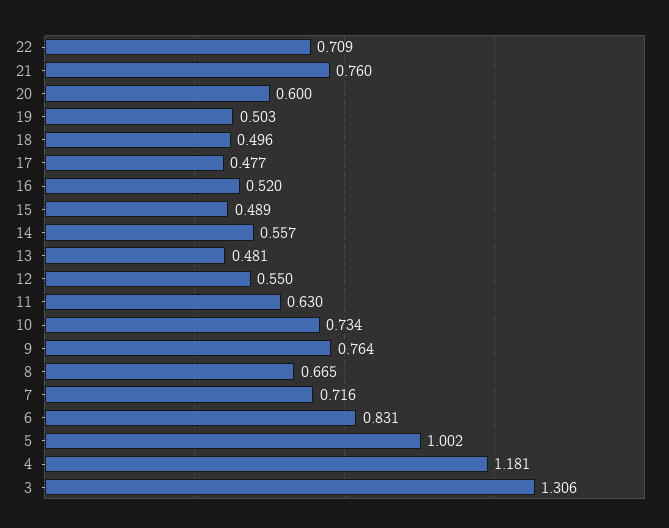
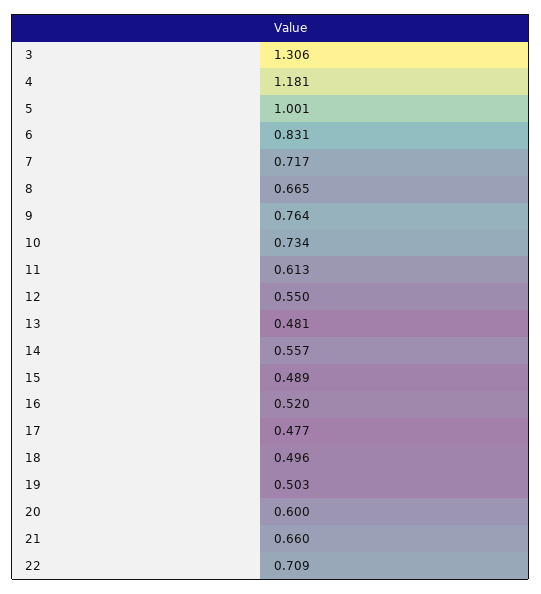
  {
    "22": 0.709,
-   "21": 0.76,
+   "21": 0.66,
    "20": 0.6,
    "19": 0.503,
    "18": 0.496,
    "17": 0.477,
    "16": 0.52,
    "15": 0.489,
    "14": 0.557,
    "13": 0.481,
    "12": 0.55,
-   "11": 0.63,
+   "11": 0.613,
    "10": 0.734,
    "9": 0.764,
    "8": 0.665,
-   "7": 0.716,
+   "7": 0.717,
    "6": 0.831,
-   "5": 1.002,
+   "5": 1.001,
    "4": 1.181,
    "3": 1.306
  }

